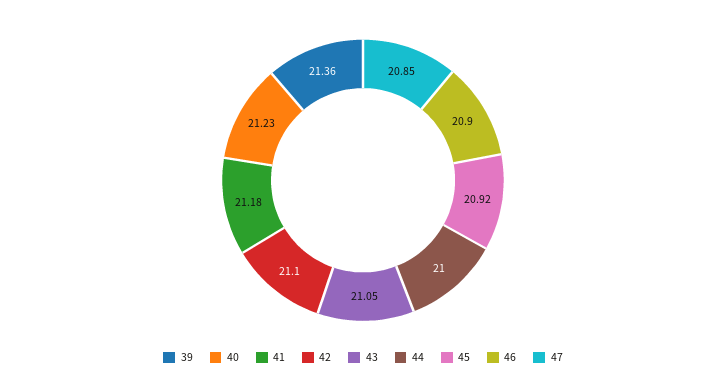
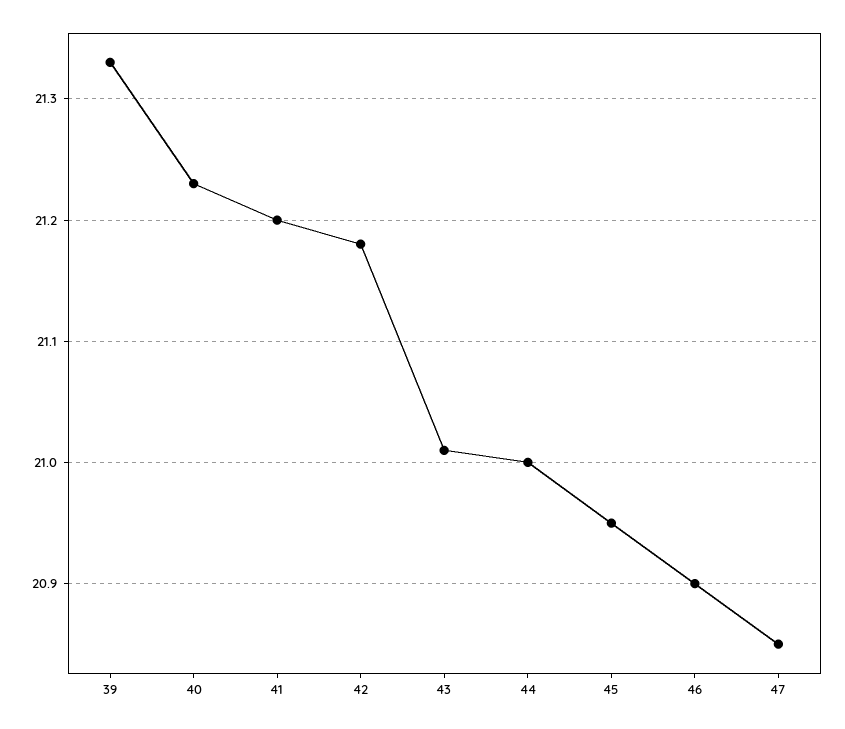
  {
-   "39": 21.36,
+   "39": 21.33,
    "40": 21.23,
-   "41": 21.18,
+   "41": 21.2,
-   "42": 21.1,
+   "42": 21.18,
-   "43": 21.05,
+   "43": 21.01,
    "44": 21,
-   "45": 20.92,
+   "45": 20.95,
    "46": 20.9,
    "47": 20.85
  }

